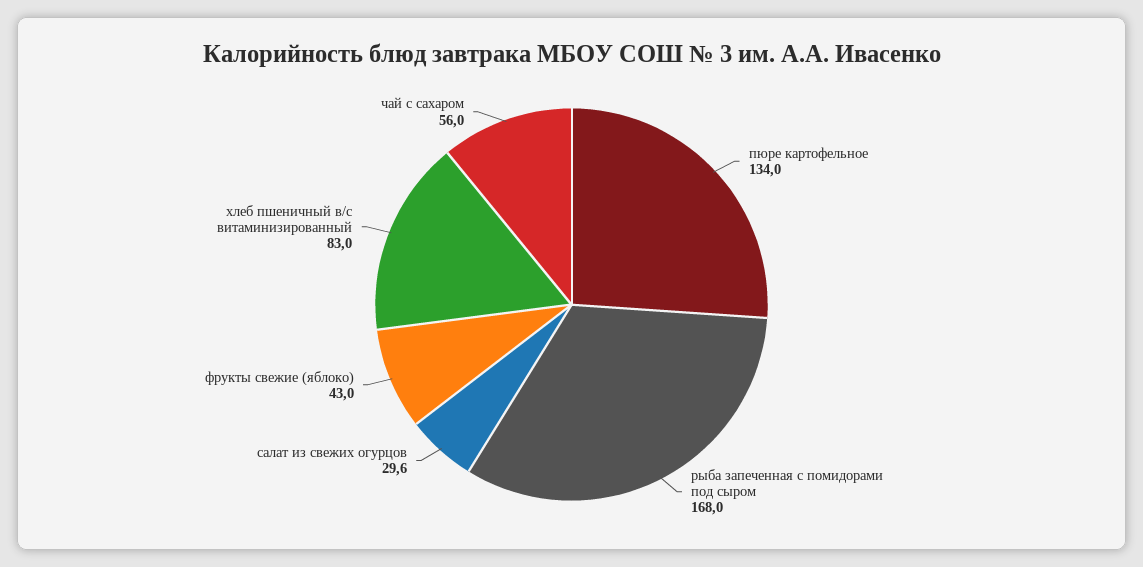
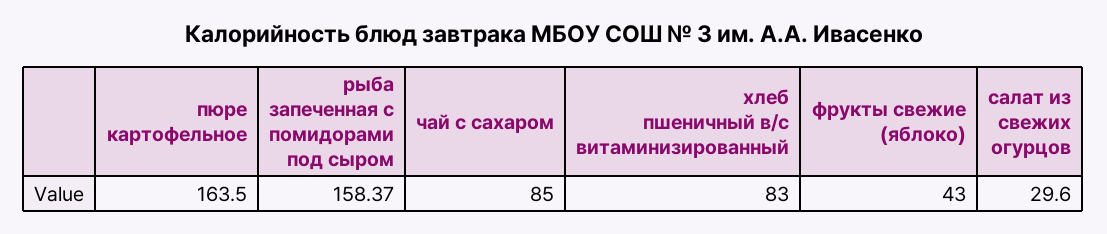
  {
-   "пюре картофельное": 134,
+   "пюре картофельное": 163.5,
-   "рыба запеченная с помидорами под сыром": 168,
+   "рыба запеченная с помидорами под сыром": 158.37,
    "салат из свежих огурцов": 29.6,
    "фрукты свежие (яблоко)": 43,
    "хлеб пшеничный в/с витаминизированный": 83,
-   "чай с сахаром": 56
+   "чай с сахаром": 85
  }

